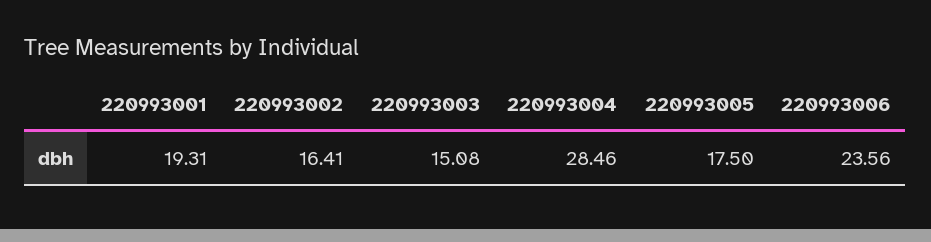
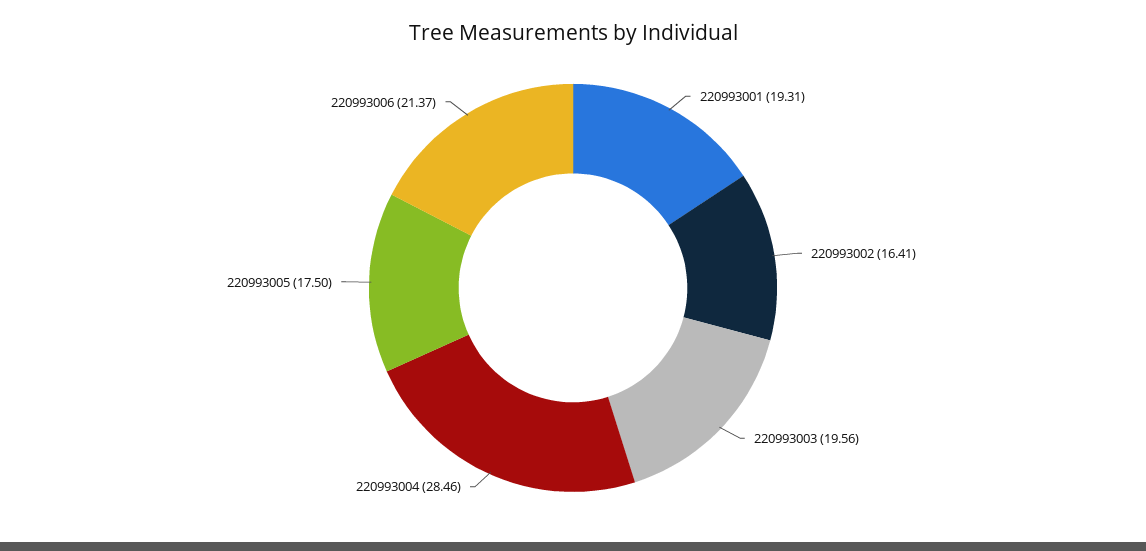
  {
    "220993001": 19.31,
    "220993002": 16.41,
-   "220993003": 15.08,
+   "220993003": 19.56,
    "220993004": 28.46,
    "220993005": 17.5,
-   "220993006": 23.56
+   "220993006": 21.37
  }

